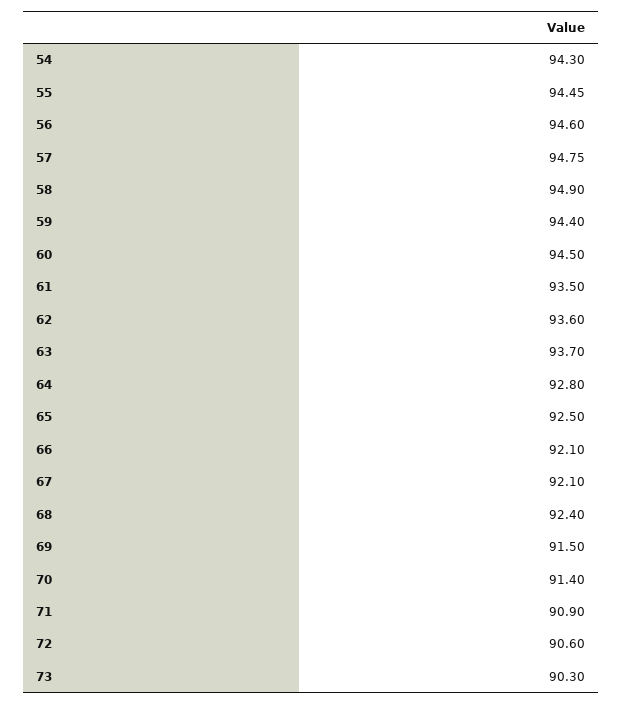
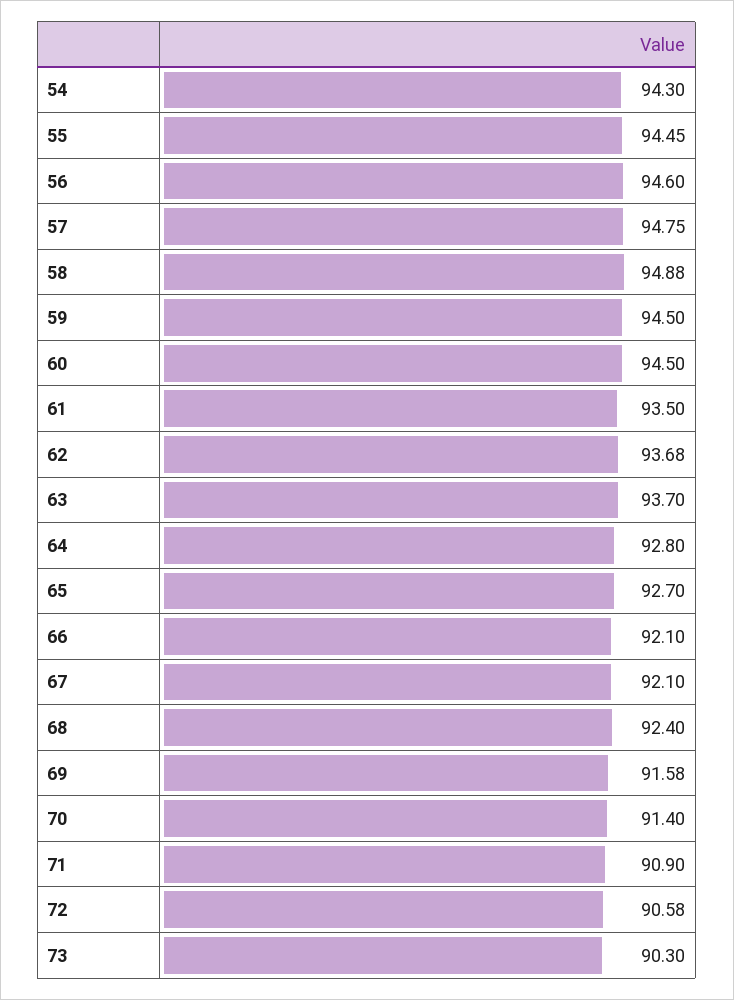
  {
    "54": 94.3,
    "55": 94.45,
    "56": 94.6,
    "57": 94.75,
-   "58": 94.9,
+   "58": 94.88,
-   "59": 94.4,
+   "59": 94.5,
    "60": 94.5,
    "61": 93.5,
-   "62": 93.6,
+   "62": 93.68,
    "63": 93.7,
    "64": 92.8,
-   "65": 92.5,
+   "65": 92.7,
    "66": 92.1,
    "67": 92.1,
    "68": 92.4,
-   "69": 91.5,
+   "69": 91.58,
    "70": 91.4,
    "71": 90.9,
-   "72": 90.6,
+   "72": 90.58,
    "73": 90.3
  }

